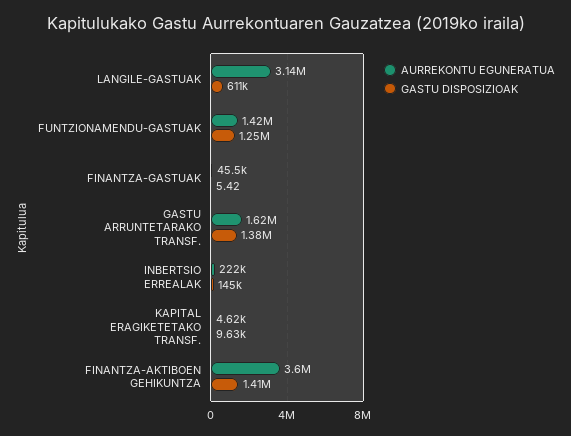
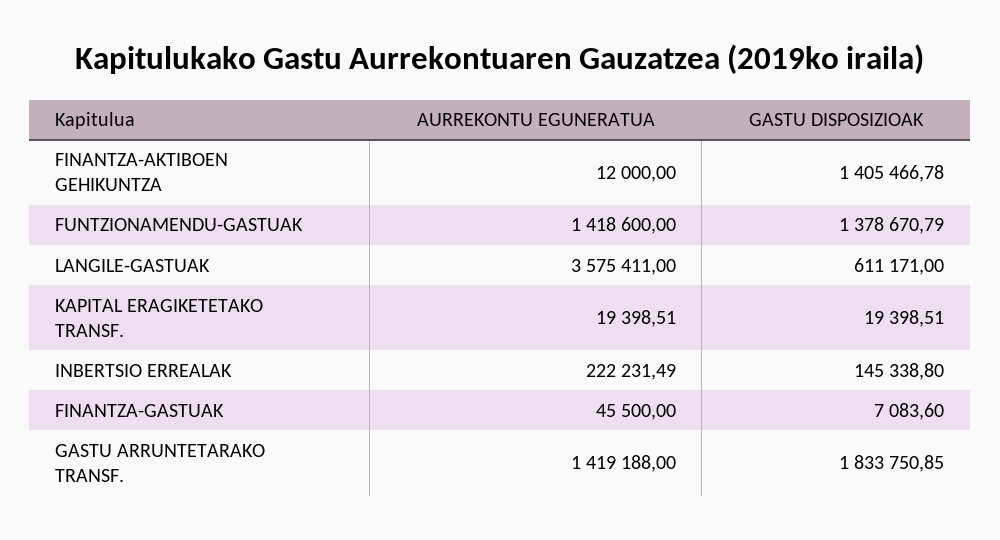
  {
    "AURREKONTU EGUNERATUA": {
-     "LANGILE-GASTUAK": 3140000,
+     "LANGILE-GASTUAK": 3575411,
      "FUNTZIONAMENDU-GASTUAK": 1418600,
      "FINANTZA-GASTUAK": 45500,
-     "GASTU ARRUNTETARAKO TRANSF.": 1620000,
+     "GASTU ARRUNTETARAKO TRANSF.": 1419188,
      "INBERTSIO ERREALAK": 222231.49,
-     "KAPITAL ERAGIKETETAKO TRANSF.": 4620,
+     "KAPITAL ERAGIKETETAKO TRANSF.": 19398.51,
-     "FINANTZA-AKTIBOEN GEHIKUNTZA": 3600000
+     "FINANTZA-AKTIBOEN GEHIKUNTZA": 12000
    },
    "GASTU DISPOSIZIOAK": {
      "LANGILE-GASTUAK": 611171,
-     "FUNTZIONAMENDU-GASTUAK": 1250000,
+     "FUNTZIONAMENDU-GASTUAK": 1378670.79,
-     "FINANTZA-GASTUAK": 5.42,
+     "FINANTZA-GASTUAK": 7083.6,
-     "GASTU ARRUNTETARAKO TRANSF.": 1380000,
+     "GASTU ARRUNTETARAKO TRANSF.": 1833750.85,
      "INBERTSIO ERREALAK": 145338.8,
-     "KAPITAL ERAGIKETETAKO TRANSF.": 9630,
+     "KAPITAL ERAGIKETETAKO TRANSF.": 19398.51,
      "FINANTZA-AKTIBOEN GEHIKUNTZA": 1405466.78
    }
  }

